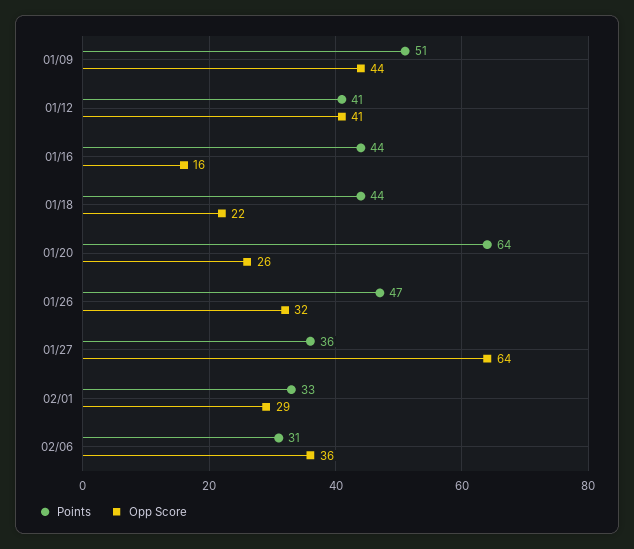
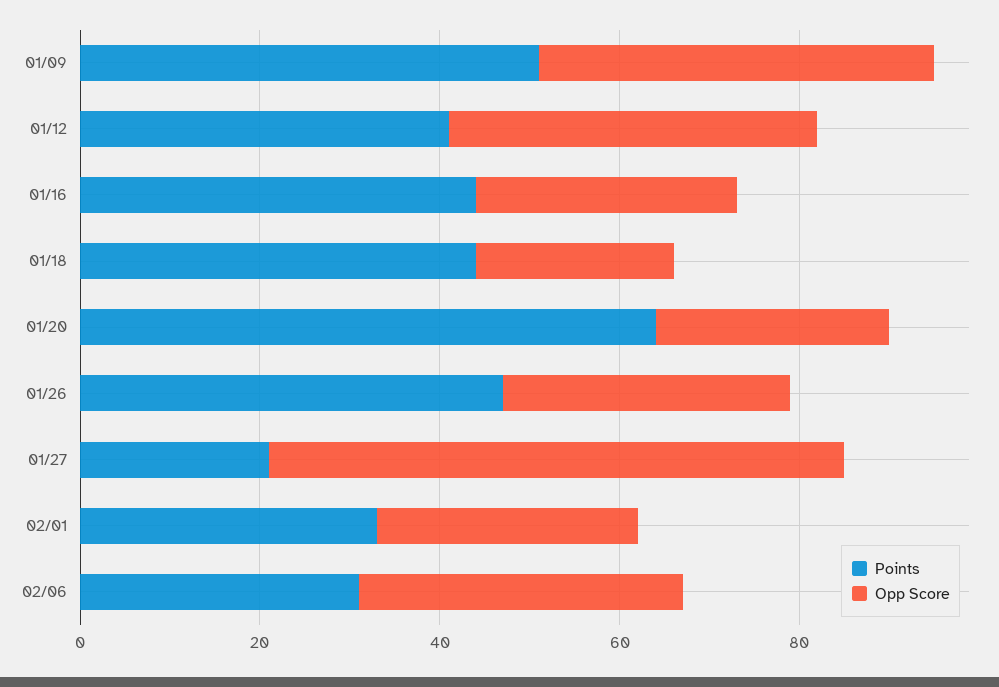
  {
    "Points": {
      "01/09": 51,
      "01/12": 41,
      "01/16": 44,
      "01/18": 44,
      "01/20": 64,
      "01/26": 47,
-     "01/27": 36,
+     "01/27": 20,
      "02/01": 33,
      "02/06": 31
    },
    "Opp Score": {
      "01/09": 44,
      "01/12": 41,
-     "01/16": 16,
+     "01/16": 30,
      "01/18": 22,
      "01/20": 26,
      "01/26": 32,
      "01/27": 64,
      "02/01": 29,
      "02/06": 36
    }
  }

